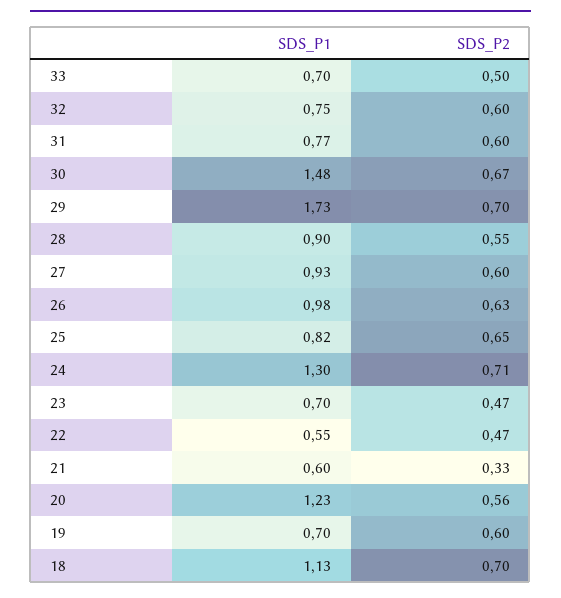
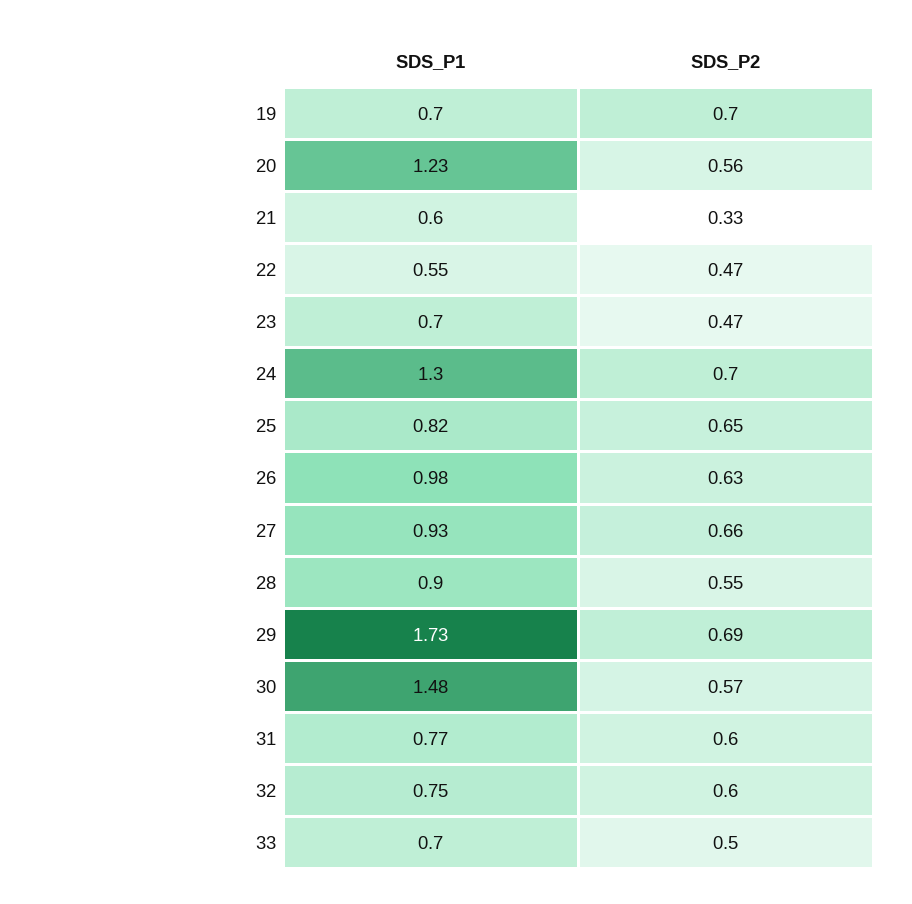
  {
    "SDS_P1": {
      "33": 0.7,
      "32": 0.75,
      "31": 0.77,
      "30": 1.48,
      "29": 1.73,
      "28": 0.9,
      "27": 0.93,
      "26": 0.98,
      "25": 0.82,
      "24": 1.3,
      "23": 0.7,
      "22": 0.55,
      "21": 0.6,
      "20": 1.23,
-     "19": 0.7,
+     "19": 0.7
-     "18": 1.13
    },
    "SDS_P2": {
      "33": 0.5,
      "32": 0.6,
      "31": 0.6,
-     "30": 0.67,
+     "30": 0.57,
-     "29": 0.7,
+     "29": 0.69,
      "28": 0.55,
-     "27": 0.6,
+     "27": 0.66,
      "26": 0.63,
      "25": 0.65,
-     "24": 0.71,
+     "24": 0.7,
      "23": 0.47,
      "22": 0.47,
      "21": 0.33,
      "20": 0.56,
-     "19": 0.6,
+     "19": 0.7
-     "18": 0.7
    }
  }

